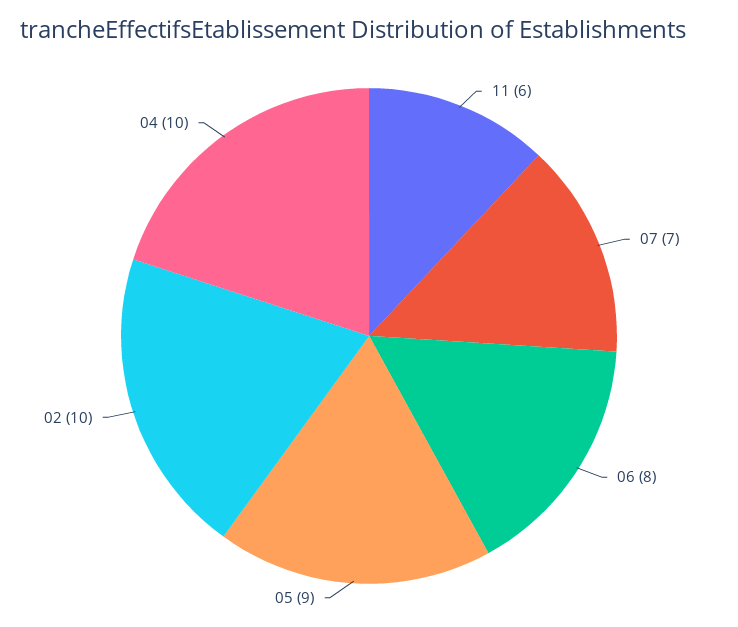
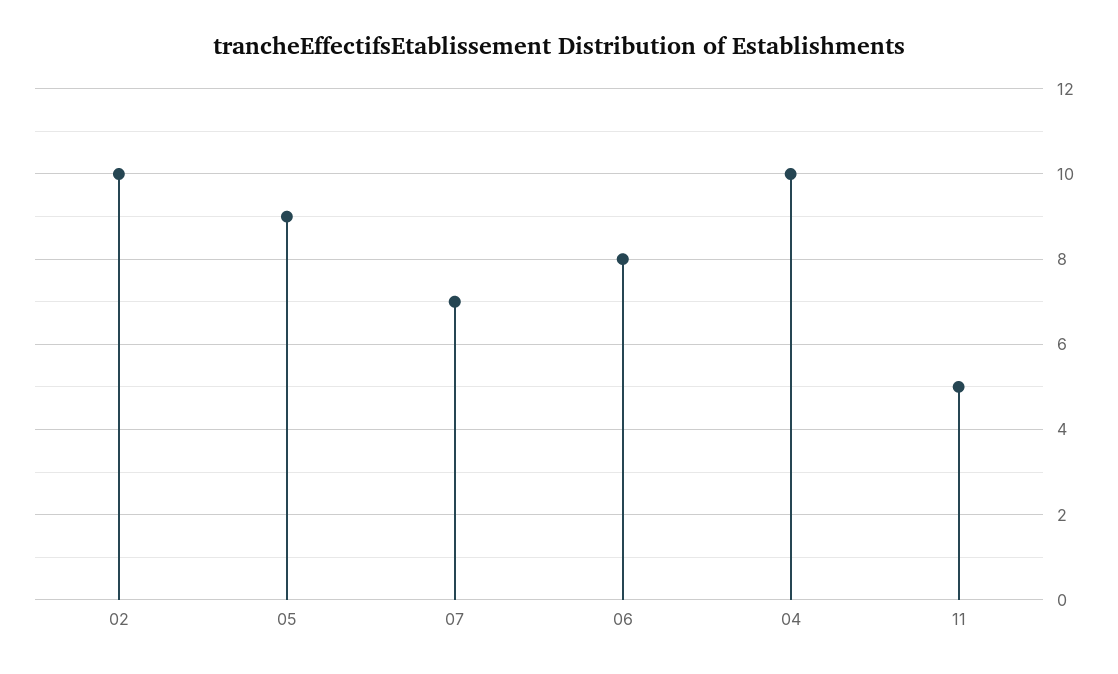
  {
-   "11": 6,
+   "11": 5,
    "07": 7,
    "06": 8,
    "05": 9,
    "02": 10,
    "04": 10
  }

